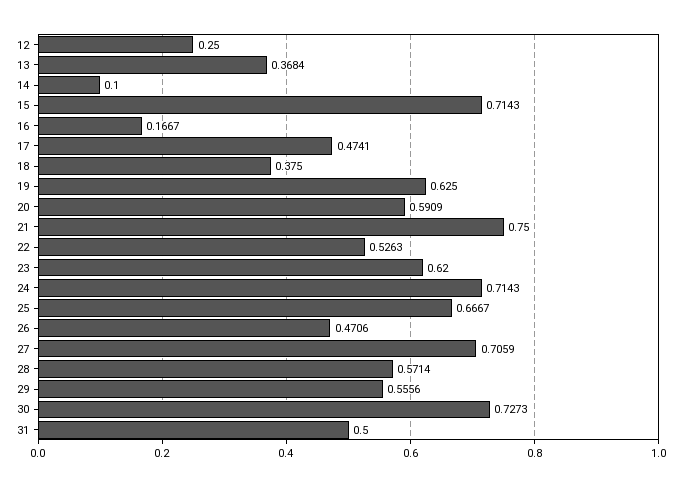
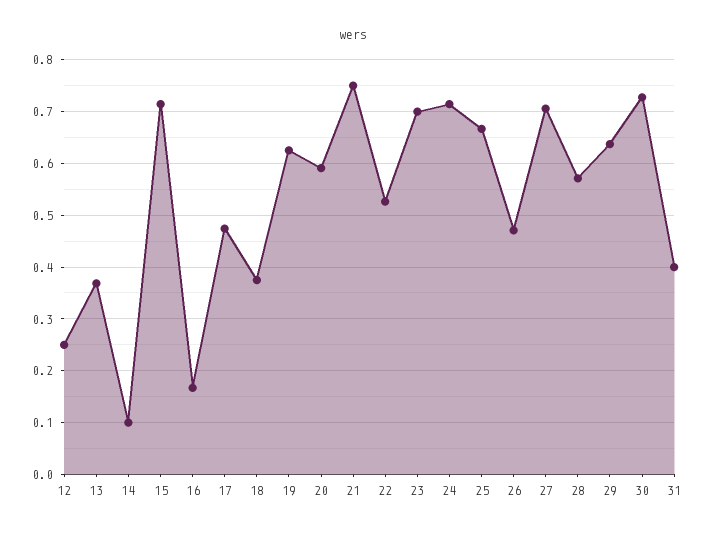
  {
    "12": 0.25,
    "13": 0.3684,
    "14": 0.1,
    "15": 0.7143,
    "16": 0.1667,
    "17": 0.4741,
    "18": 0.375,
    "19": 0.625,
    "20": 0.5909,
    "21": 0.75,
    "22": 0.5263,
-   "23": 0.62,
+   "23": 0.7,
    "24": 0.7143,
    "25": 0.6667,
    "26": 0.4706,
    "27": 0.7059,
    "28": 0.5714,
-   "29": 0.5556,
+   "29": 0.64,
    "30": 0.7273,
-   "31": 0.5
+   "31": 0.4
  }

